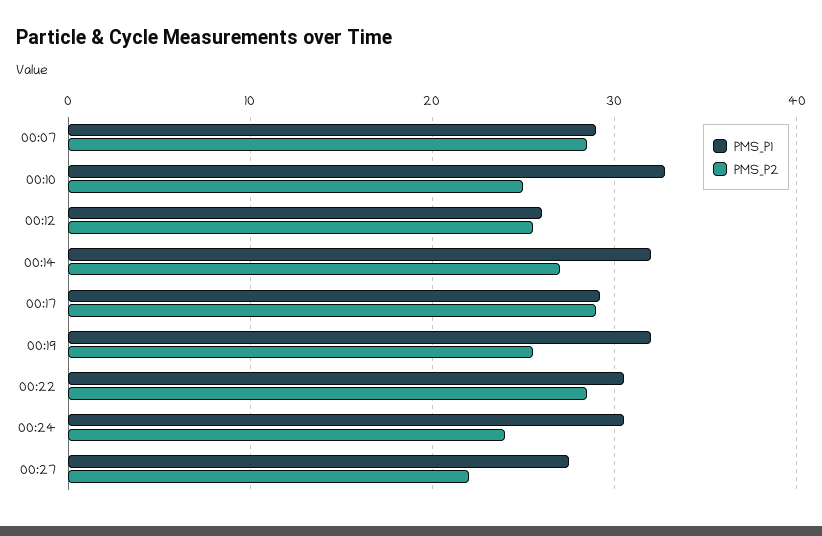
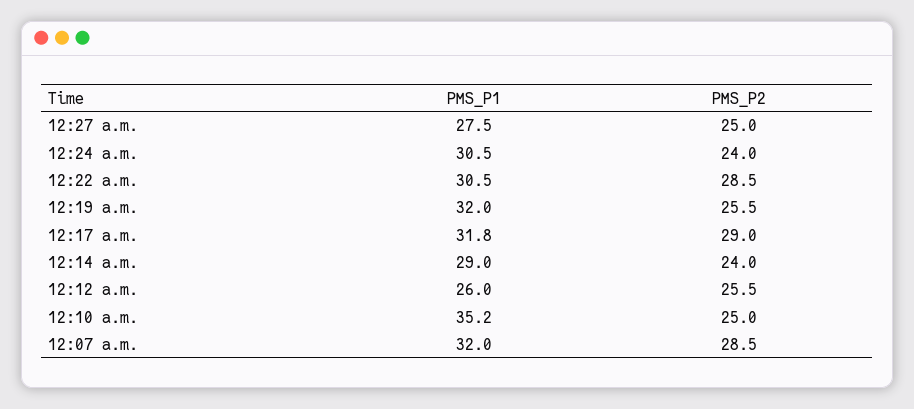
  {
    "PMS_P1": {
-     "00:07": 29,
+     "00:07": 32,
-     "00:10": 33,
+     "00:10": 35.2,
      "00:12": 26,
-     "00:14": 32,
+     "00:14": 29,
-     "00:17": 29,
+     "00:17": 31.8,
      "00:19": 32,
      "00:22": 30.5,
      "00:24": 30.5,
      "00:27": 27.5
    },
    "PMS_P2": {
      "00:07": 28.5,
      "00:10": 25,
      "00:12": 25.5,
-     "00:14": 27,
+     "00:14": 24,
      "00:17": 29,
      "00:19": 25.5,
      "00:22": 28.5,
      "00:24": 24,
-     "00:27": 22
+     "00:27": 25
    }
  }

